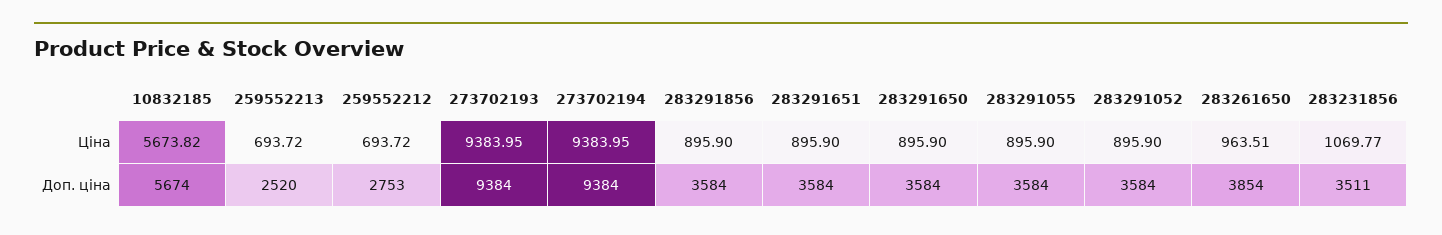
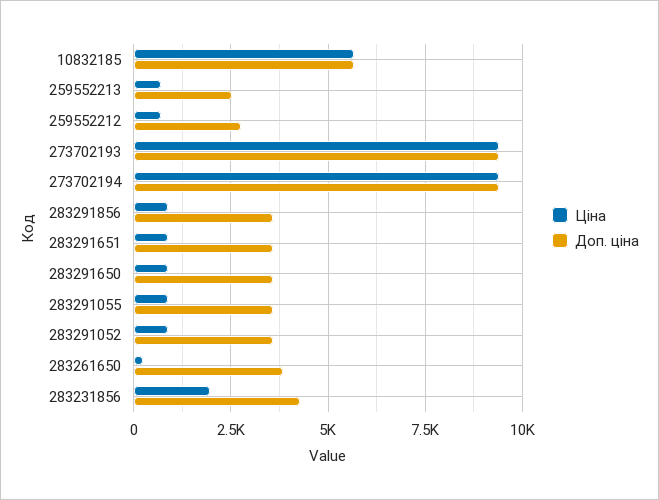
  {
    "Ціна": {
      "10832185": 5673.82,
      "259552213": 693.72,
      "259552212": 693.72,
      "273702193": 9383.95,
      "273702194": 9383.95,
      "283291856": 895.9,
      "283291651": 895.9,
      "283291650": 895.9,
      "283291055": 895.9,
      "283291052": 895.9,
-     "283261650": 963.51,
+     "283261650": 250,
-     "283231856": 1069.77
+     "283231856": 2000
    },
    "Доп. ціна": {
      "10832185": 5674,
      "259552213": 2520,
      "259552212": 2753,
      "273702193": 9384,
      "273702194": 9384,
      "283291856": 3584,
      "283291651": 3584,
      "283291650": 3584,
      "283291055": 3584,
      "283291052": 3584,
      "283261650": 3854,
-     "283231856": 3511
+     "283231856": 4250
    }
  }

